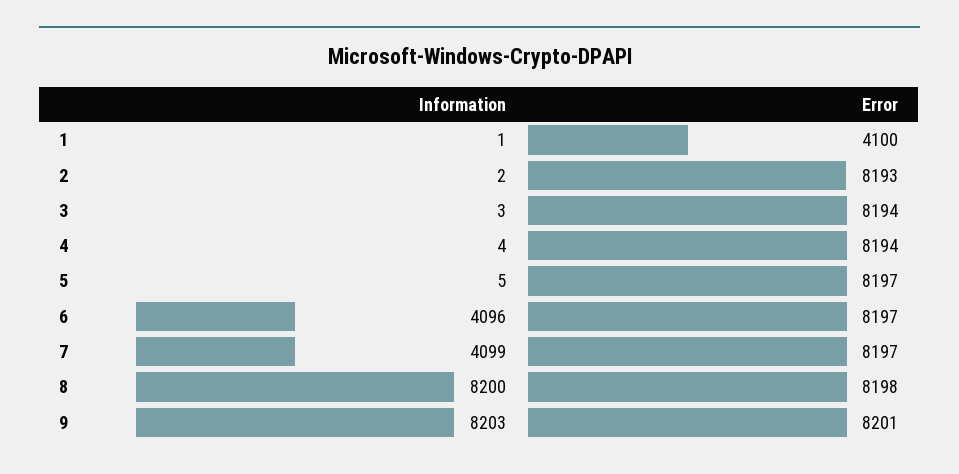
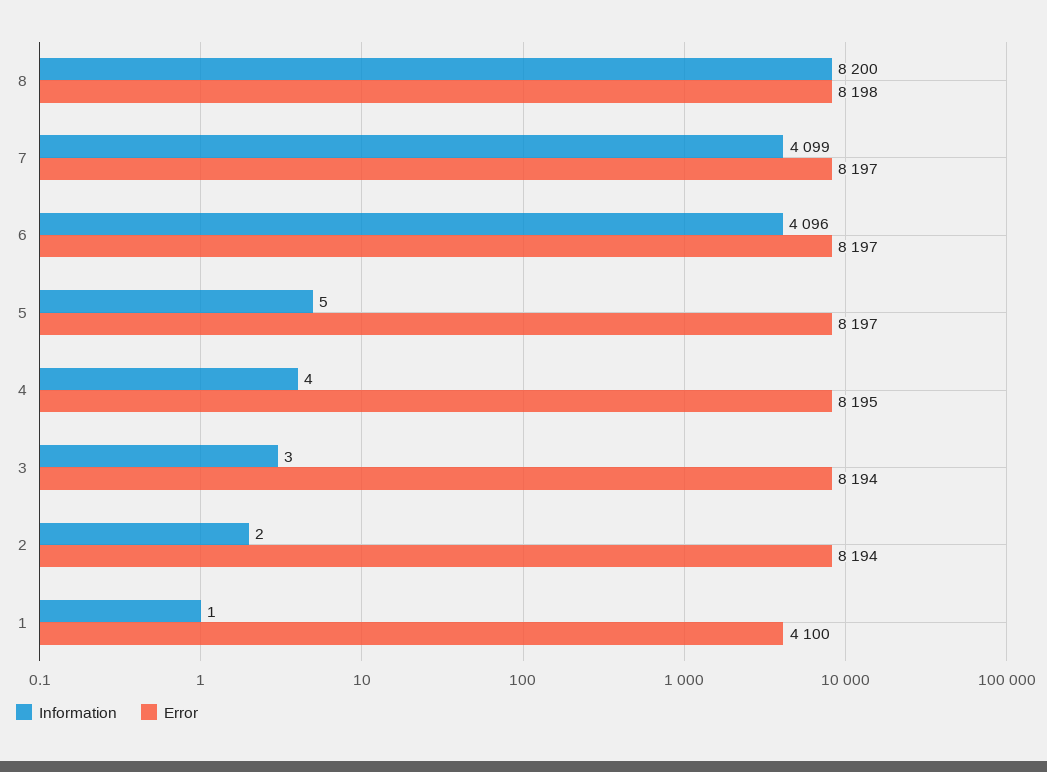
  {
    "Information": {
      "1": 1,
      "2": 2,
      "3": 3,
      "4": 4,
      "5": 5,
      "6": 4096,
      "7": 4099,
-     "8": 8200,
+     "8": 8200
-     "9": 8203
    },
    "Error": {
      "1": 4100,
-     "2": 8193,
+     "2": 8194,
      "3": 8194,
-     "4": 8194,
+     "4": 8195,
      "5": 8197,
      "6": 8197,
      "7": 8197,
-     "8": 8198,
+     "8": 8198
-     "9": 8201
    }
  }

